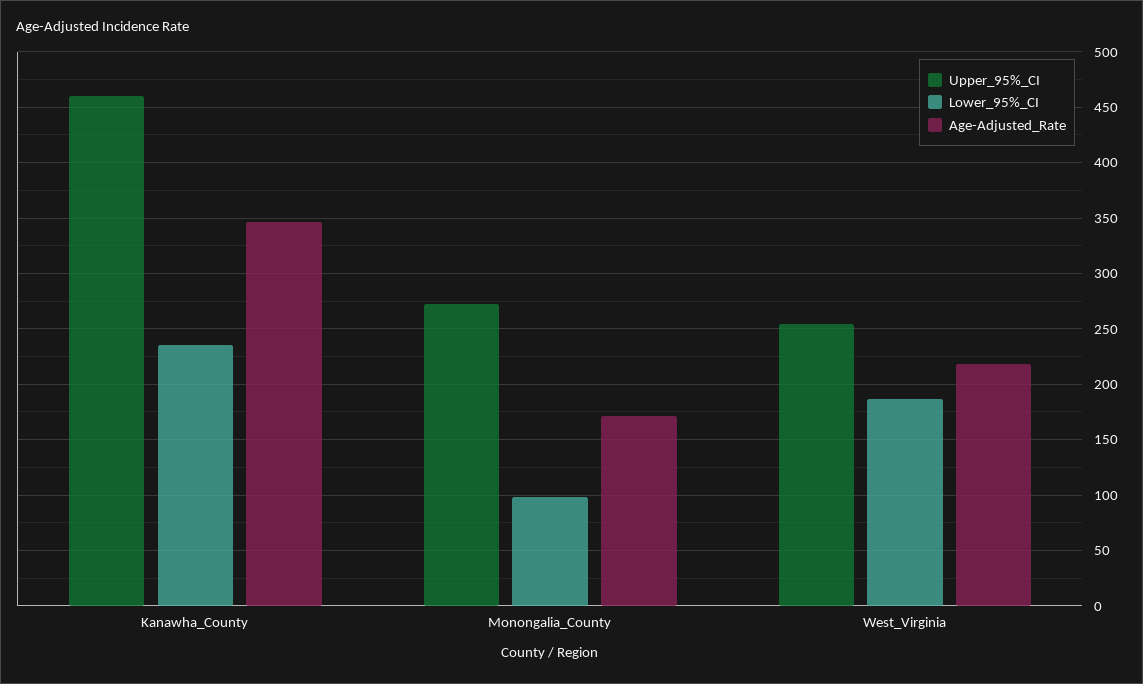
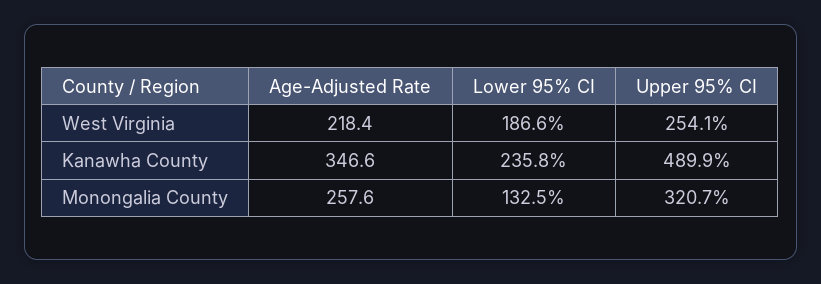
  {
    "Upper_95%_CI": {
-     "Kanawha_County": 460,
+     "Kanawha_County": 489.9,
-     "Monongalia_County": 270,
+     "Monongalia_County": 320.7,
      "West_Virginia": 254.1
    },
    "Lower_95%_CI": {
      "Kanawha_County": 235.8,
-     "Monongalia_County": 100,
+     "Monongalia_County": 132.5,
      "West_Virginia": 186.6
    },
    "Age-Adjusted_Rate": {
      "Kanawha_County": 346.6,
-     "Monongalia_County": 170,
+     "Monongalia_County": 257.6,
      "West_Virginia": 218.4
    }
  }

